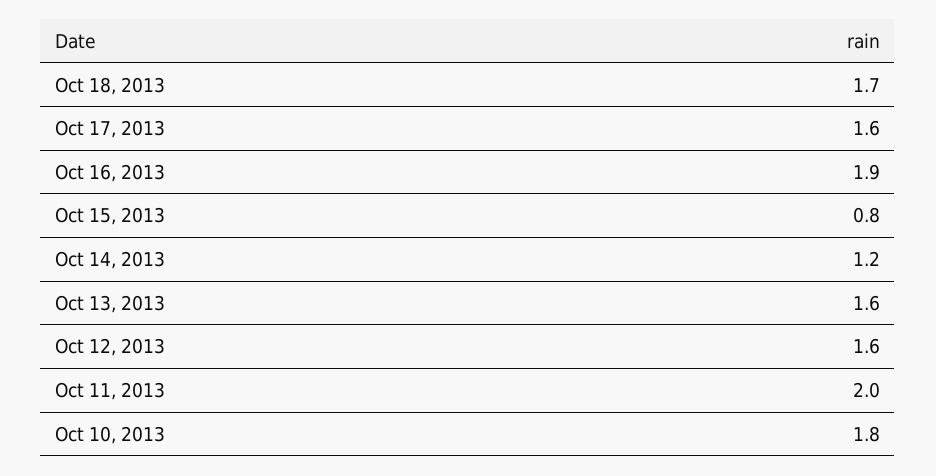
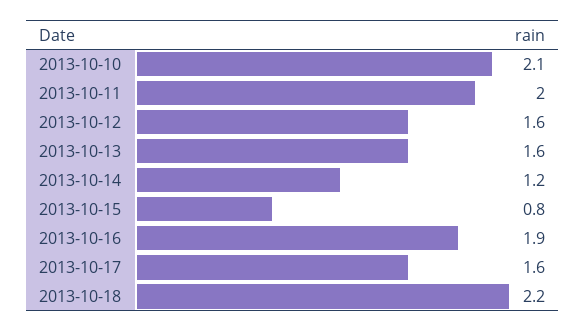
  {
-   "Oct 18, 2013": 1.7,
+   "Oct 18, 2013": 2.2,
    "Oct 17, 2013": 1.6,
    "Oct 16, 2013": 1.9,
    "Oct 15, 2013": 0.8,
    "Oct 14, 2013": 1.2,
    "Oct 13, 2013": 1.6,
    "Oct 12, 2013": 1.6,
    "Oct 11, 2013": 2,
-   "Oct 10, 2013": 1.8
+   "Oct 10, 2013": 2.1
  }

